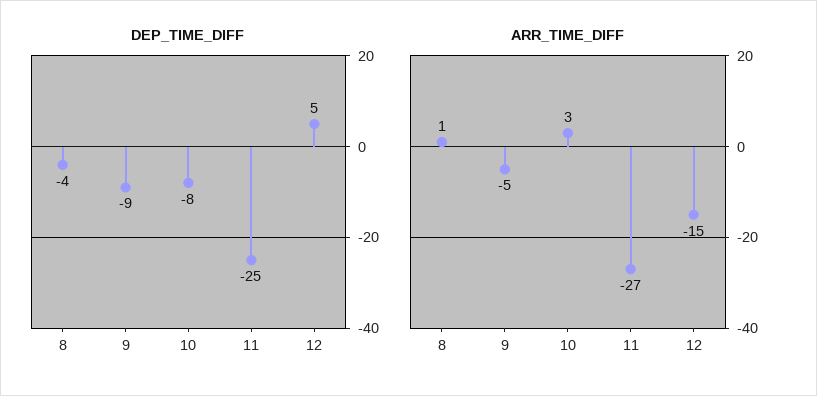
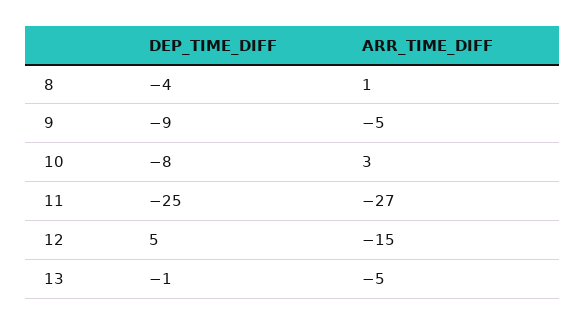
  {
    "DEP_TIME_DIFF": {
      "8": -4,
      "9": -9,
      "10": -8,
      "11": -25,
-     "12": 5
+     "12": 5,
+     "13": -1
    },
    "ARR_TIME_DIFF": {
      "8": 1,
      "9": -5,
      "10": 3,
      "11": -27,
-     "12": -15
+     "12": -15,
+     "13": -5
    }
  }

